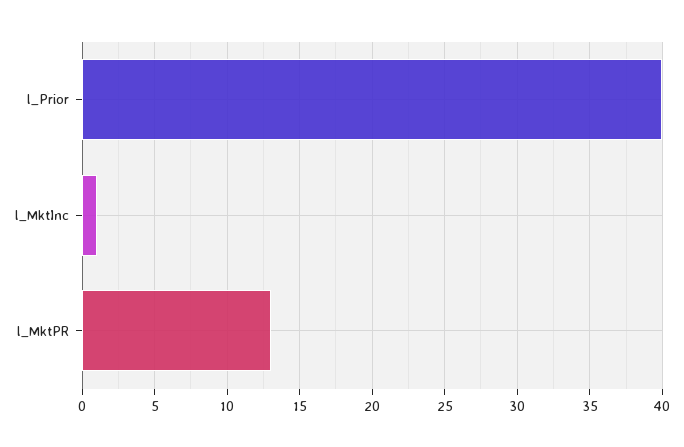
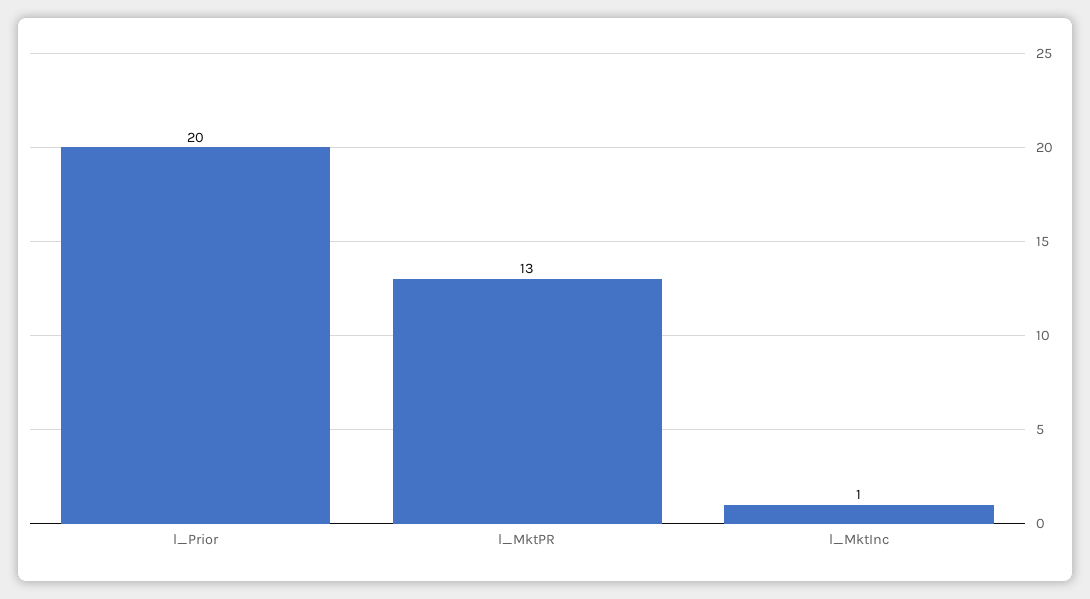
  {
-   "l_Prior": 40,
+   "l_Prior": 20,
    "l_MktInc": 1,
    "l_MktPR": 13
  }

